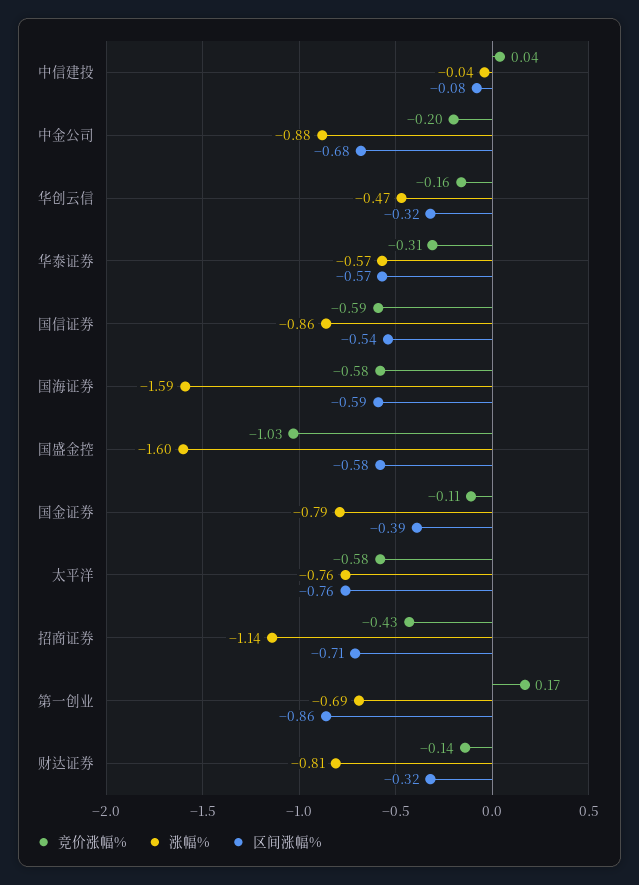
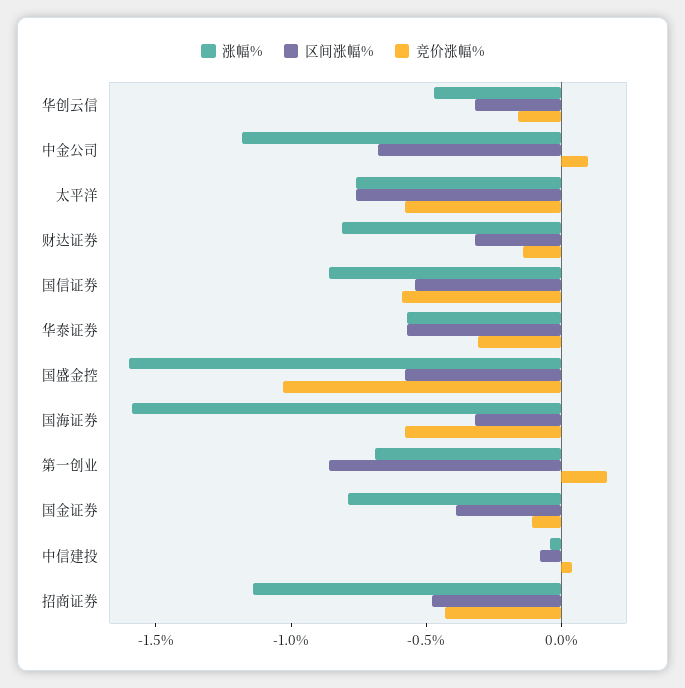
  {
    "竞价涨幅%": {
      "中信建投": 0.04,
-     "中金公司": -0.2,
+     "中金公司": 0.1,
      "华创云信": -0.16,
      "华泰证券": -0.31,
      "国信证券": -0.59,
      "国海证券": -0.58,
      "国盛金控": -1.03,
      "国金证券": -0.11,
      "太平洋": -0.58,
      "招商证券": -0.43,
      "第一创业": 0.17,
      "财达证券": -0.14
    },
    "涨幅%": {
      "中信建投": -0.04,
-     "中金公司": -0.88,
+     "中金公司": -1.2,
      "华创云信": -0.47,
      "华泰证券": -0.57,
      "国信证券": -0.86,
      "国海证券": -1.59,
      "国盛金控": -1.6,
      "国金证券": -0.79,
      "太平洋": -0.76,
      "招商证券": -1.14,
      "第一创业": -0.69,
      "财达证券": -0.81
    },
    "区间涨幅%": {
      "中信建投": -0.08,
      "中金公司": -0.68,
      "华创云信": -0.32,
      "华泰证券": -0.57,
      "国信证券": -0.54,
-     "国海证券": -0.59,
+     "国海证券": -0.3,
      "国盛金控": -0.58,
      "国金证券": -0.39,
      "太平洋": -0.76,
-     "招商证券": -0.71,
+     "招商证券": -0.5,
      "第一创业": -0.86,
      "财达证券": -0.32
    }
  }

